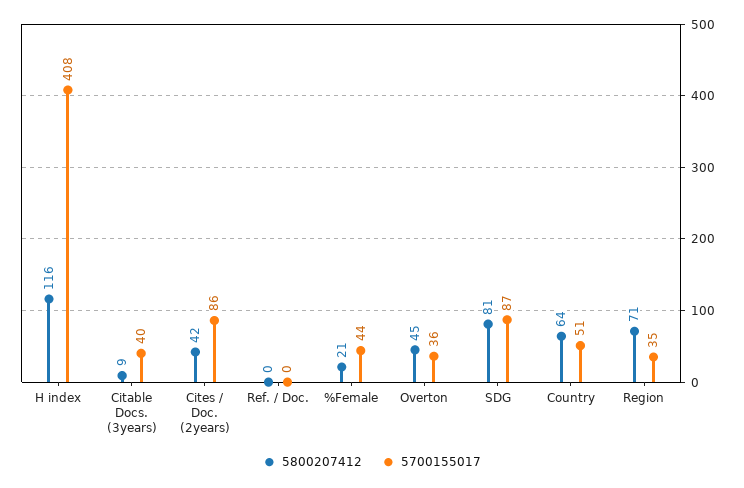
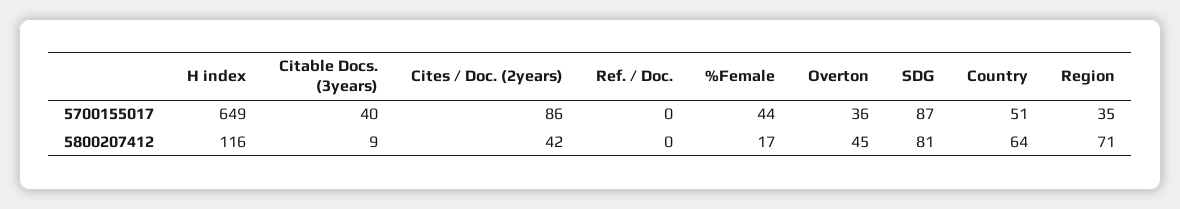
  {
    "5800207412": {
      "H index": 116,
      "Citable Docs. (3years)": 9,
      "Cites / Doc. (2years)": 42,
      "Ref. / Doc.": 0,
-     "%Female": 21,
+     "%Female": 17,
      "Overton": 45,
      "SDG": 81,
      "Country": 64,
      "Region": 71
    },
    "5700155017": {
-     "H index": 408,
+     "H index": 649,
      "Citable Docs. (3years)": 40,
      "Cites / Doc. (2years)": 86,
      "Ref. / Doc.": 0,
      "%Female": 44,
      "Overton": 36,
      "SDG": 87,
      "Country": 51,
      "Region": 35
    }
  }

